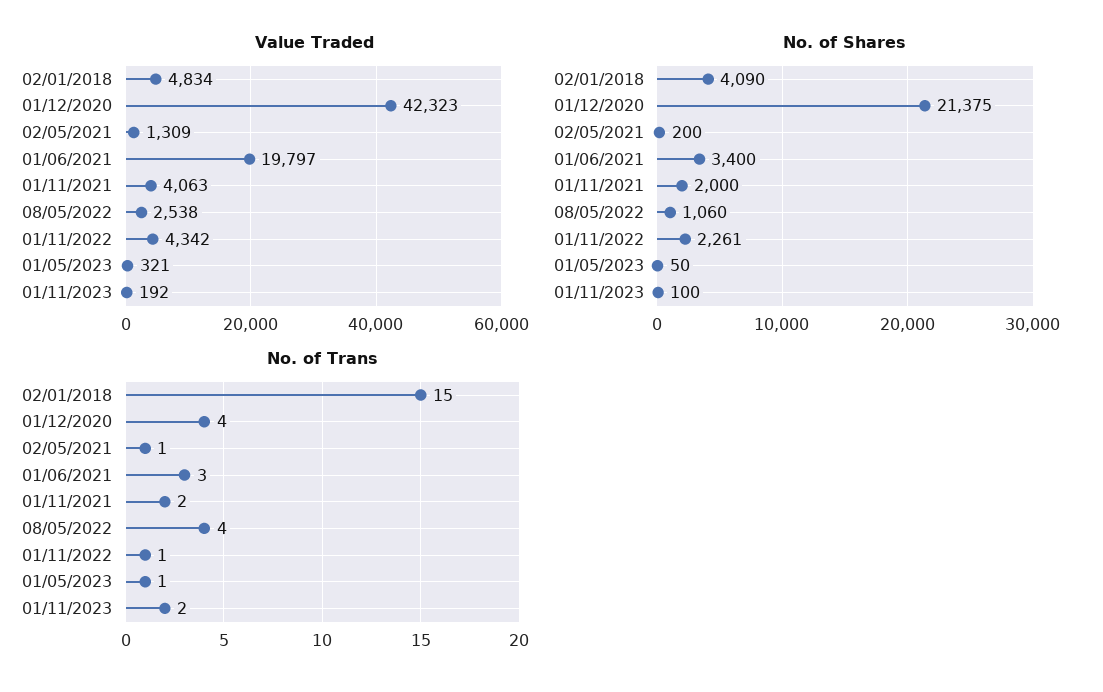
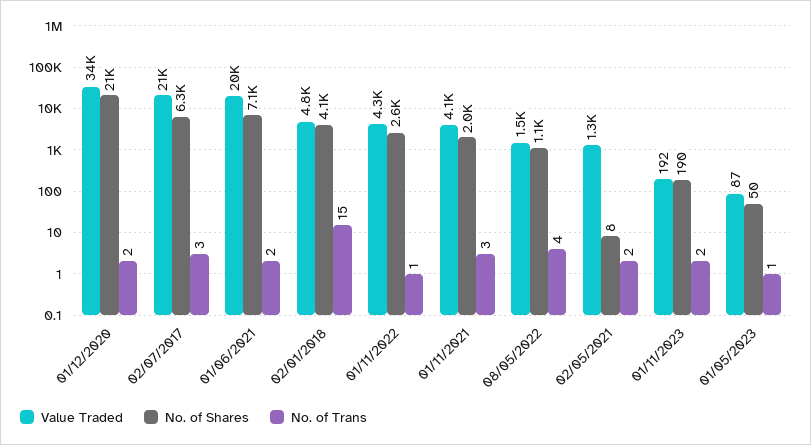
  {
    "Value Traded": {
      "02/01/2018": 4834,
-     "01/12/2020": 42323,
+     "01/12/2020": 34000,
      "02/05/2021": 1309,
      "01/06/2021": 19797,
      "01/11/2021": 4063,
-     "08/05/2022": 2538,
+     "08/05/2022": 1500,
      "01/11/2022": 4342,
-     "01/05/2023": 321,
+     "01/05/2023": 87,
-     "01/11/2023": 192
+     "01/11/2023": 192,
+     "02/07/2017": 21000
    },
    "No. of Shares": {
      "02/01/2018": 4090,
      "01/12/2020": 21375,
-     "02/05/2021": 200,
+     "02/05/2021": 8,
-     "01/06/2021": 3400,
+     "01/06/2021": 7100,
      "01/11/2021": 2000,
      "08/05/2022": 1060,
-     "01/11/2022": 2261,
+     "01/11/2022": 2600,
      "01/05/2023": 50,
-     "01/11/2023": 100
+     "01/11/2023": 190,
+     "02/07/2017": 6300
    },
    "No. of Trans": {
      "02/01/2018": 15,
-     "01/12/2020": 4,
+     "01/12/2020": 2,
-     "02/05/2021": 1,
+     "02/05/2021": 2,
-     "01/06/2021": 3,
+     "01/06/2021": 2,
-     "01/11/2021": 2,
+     "01/11/2021": 3,
      "08/05/2022": 4,
      "01/11/2022": 1,
      "01/05/2023": 1,
-     "01/11/2023": 2
+     "01/11/2023": 2,
+     "02/07/2017": 3
    }
  }

